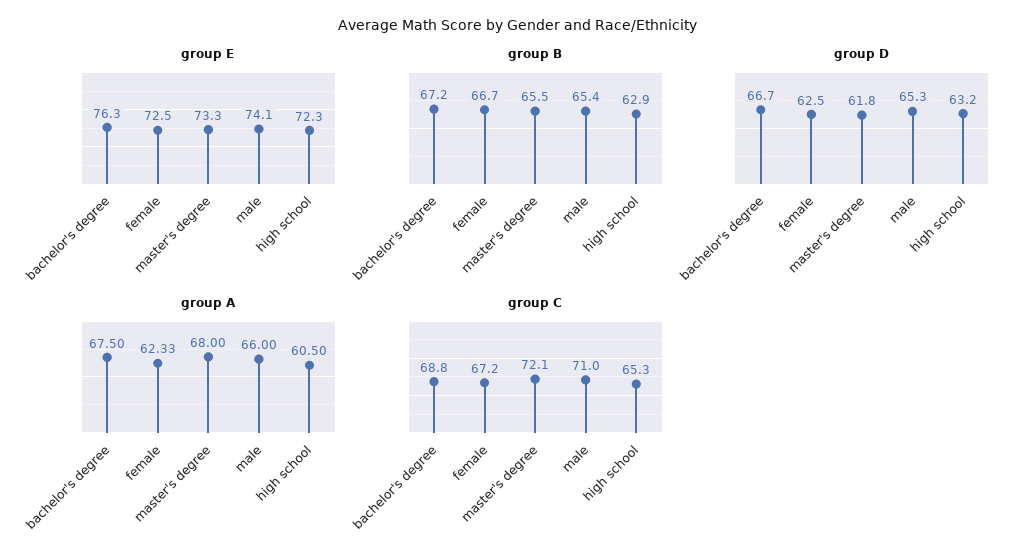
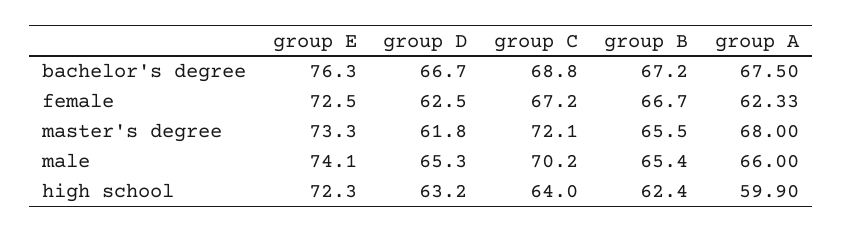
  {
    "group E": {
      "bachelor's degree": 76.3,
      "female": 72.5,
      "master's degree": 73.3,
      "male": 74.1,
      "high school": 72.3
    },
    "group B": {
      "bachelor's degree": 67.2,
      "female": 66.7,
      "master's degree": 65.5,
      "male": 65.4,
-     "high school": 62.9
+     "high school": 62.4
    },
    "group D": {
      "bachelor's degree": 66.7,
      "female": 62.5,
      "master's degree": 61.8,
      "male": 65.3,
      "high school": 63.2
    },
    "group A": {
      "bachelor's degree": 67.5,
      "female": 62.33,
      "master's degree": 68,
      "male": 66,
-     "high school": 60.5
+     "high school": 59.9
    },
    "group C": {
      "bachelor's degree": 68.8,
      "female": 67.2,
      "master's degree": 72.1,
-     "male": 71,
+     "male": 70.2,
-     "high school": 65.3
+     "high school": 64
    }
  }

